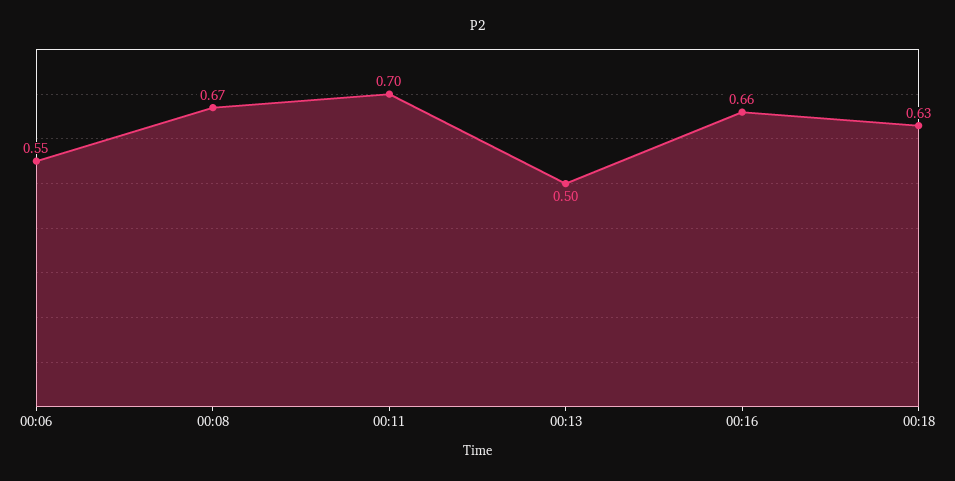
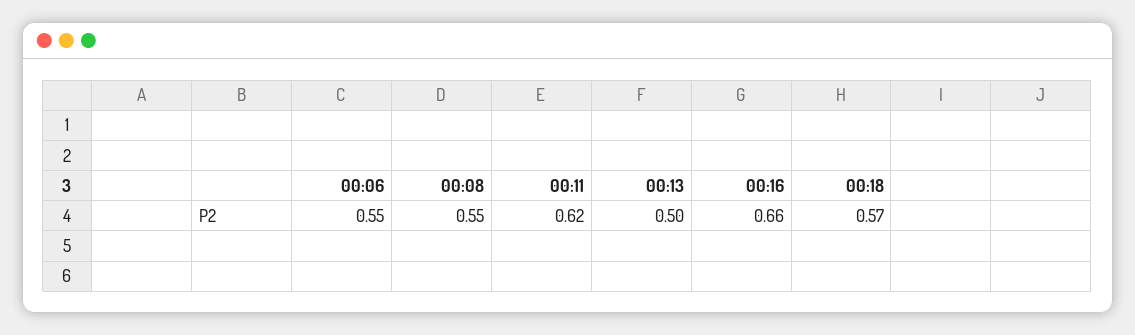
  {
    "00:06": 0.55,
-   "00:08": 0.67,
+   "00:08": 0.55,
-   "00:11": 0.7,
+   "00:11": 0.62,
    "00:13": 0.5,
    "00:16": 0.66,
-   "00:18": 0.63
+   "00:18": 0.57
  }

